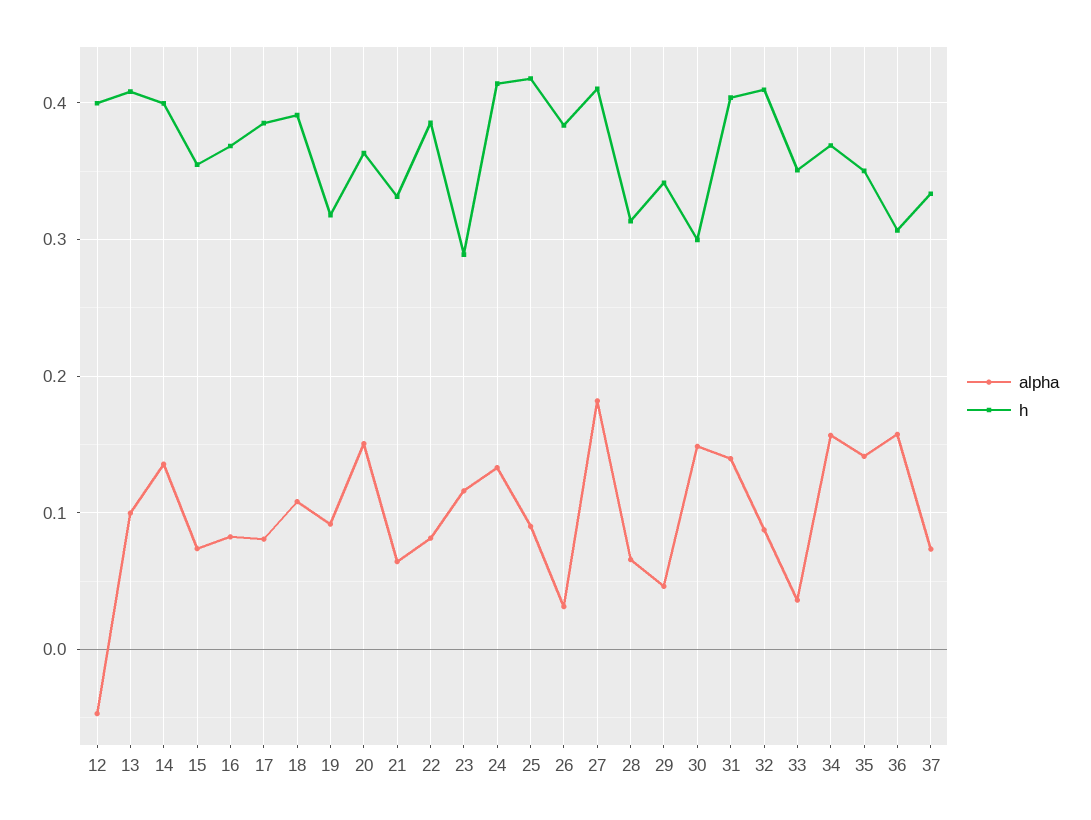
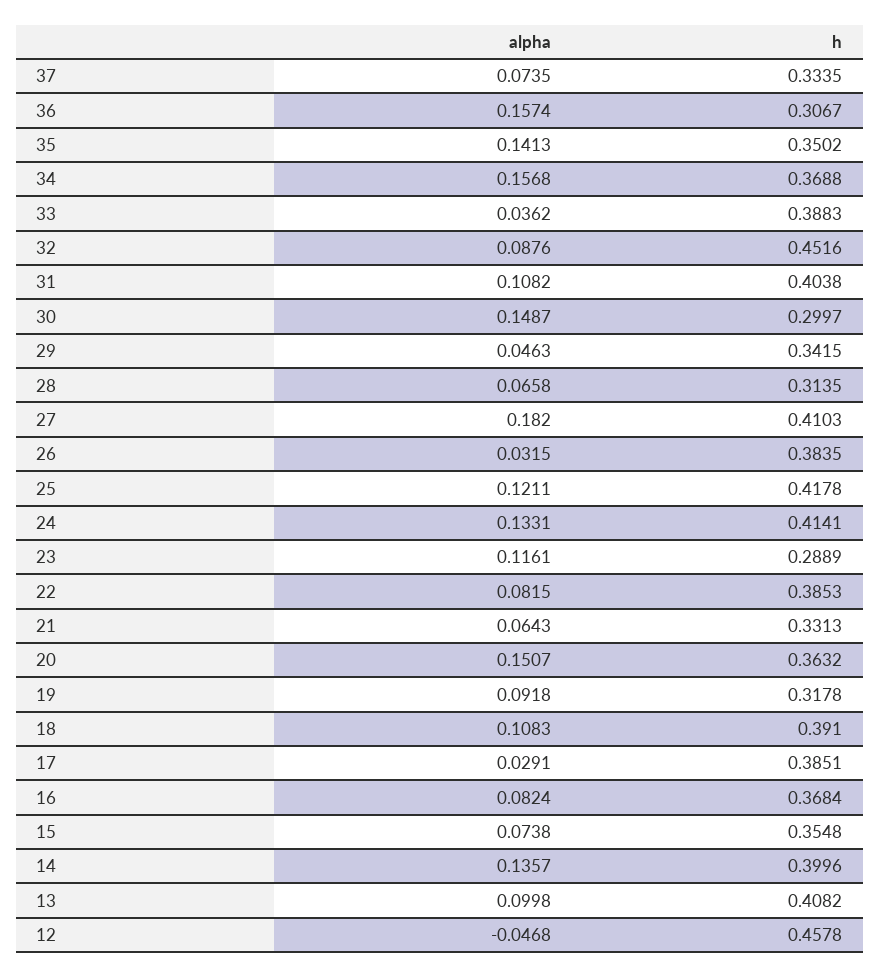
  {
    "alpha": {
      "12": -0.0468,
      "13": 0.0998,
      "14": 0.1357,
      "15": 0.0738,
      "16": 0.0824,
-     "17": 0.08,
+     "17": 0.0291,
      "18": 0.1083,
      "19": 0.0918,
      "20": 0.1507,
      "21": 0.0643,
      "22": 0.0815,
      "23": 0.1161,
      "24": 0.1331,
-     "25": 0.09,
+     "25": 0.1211,
      "26": 0.0315,
      "27": 0.182,
      "28": 0.0658,
      "29": 0.0463,
      "30": 0.1487,
-     "31": 0.14,
+     "31": 0.1082,
      "32": 0.0876,
      "33": 0.0362,
      "34": 0.1568,
      "35": 0.1413,
      "36": 0.1574,
      "37": 0.0735
    },
    "h": {
-     "12": 0.4,
+     "12": 0.4578,
      "13": 0.4082,
      "14": 0.3996,
      "15": 0.3548,
      "16": 0.3684,
      "17": 0.3851,
      "18": 0.391,
      "19": 0.3178,
      "20": 0.3632,
      "21": 0.3313,
      "22": 0.3853,
      "23": 0.2889,
      "24": 0.4141,
      "25": 0.4178,
      "26": 0.3835,
      "27": 0.4103,
      "28": 0.3135,
      "29": 0.3415,
      "30": 0.2997,
      "31": 0.4038,
-     "32": 0.41,
+     "32": 0.4516,
-     "33": 0.35,
+     "33": 0.3883,
      "34": 0.3688,
      "35": 0.3502,
      "36": 0.3067,
      "37": 0.3335
    }
  }

